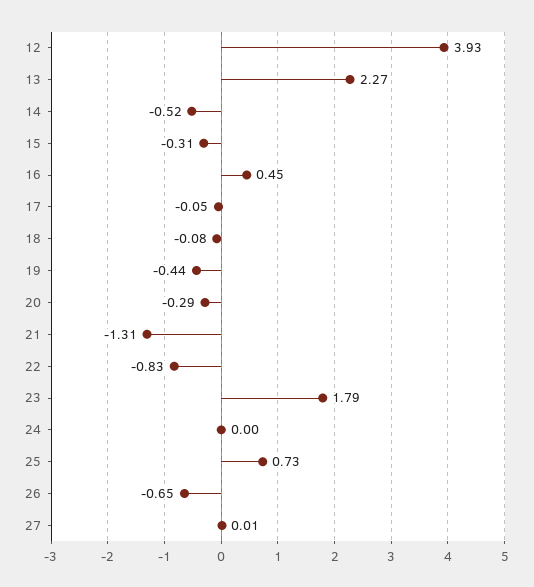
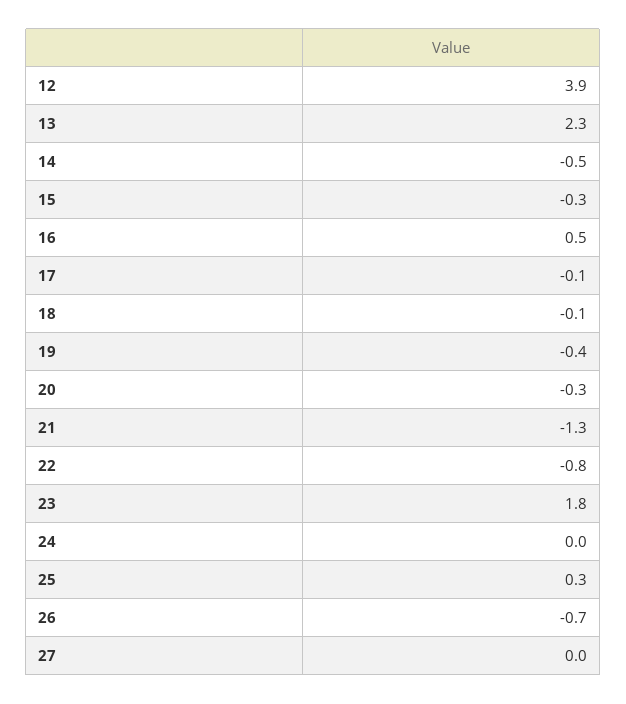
  {
    "12": 3.93,
    "13": 2.27,
    "14": -0.52,
    "15": -0.31,
    "16": 0.45,
    "17": -0.05,
    "18": -0.08,
    "19": -0.44,
    "20": -0.29,
    "21": -1.31,
    "22": -0.83,
    "23": 1.79,
    "24": 0,
-   "25": 0.73,
+   "25": 0.3,
    "26": -0.65,
    "27": 0.01
  }

